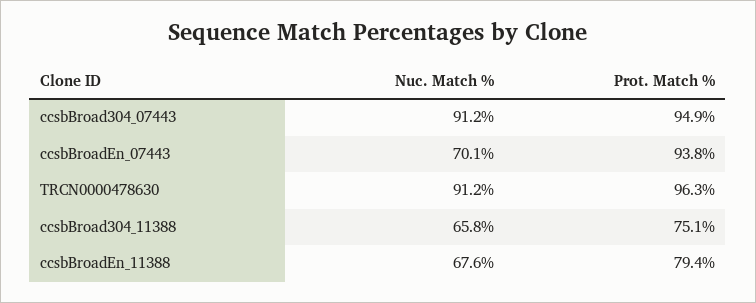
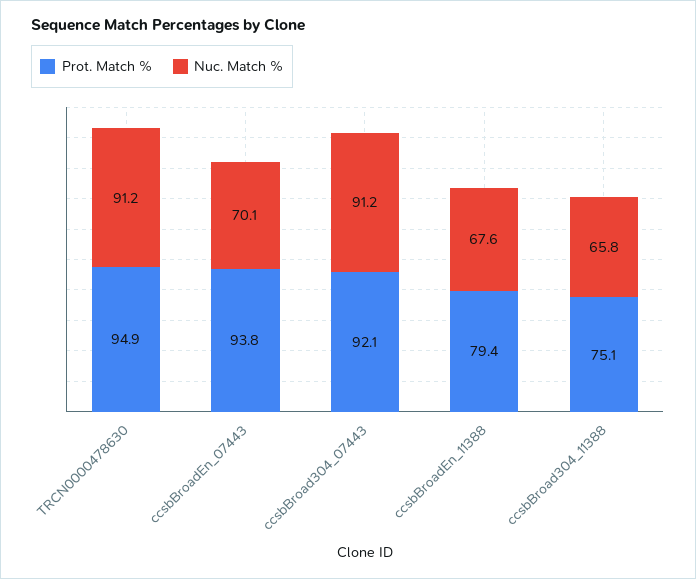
  {
    "Nuc. Match %": {
      "ccsbBroad304_07443": 91.2,
      "ccsbBroadEn_07443": 70.1,
      "TRCN0000478630": 91.2,
      "ccsbBroad304_11388": 65.8,
      "ccsbBroadEn_11388": 67.6
    },
    "Prot. Match %": {
-     "ccsbBroad304_07443": 94.9,
+     "ccsbBroad304_07443": 92.1,
      "ccsbBroadEn_07443": 93.8,
-     "TRCN0000478630": 96.3,
+     "TRCN0000478630": 94.9,
      "ccsbBroad304_11388": 75.1,
      "ccsbBroadEn_11388": 79.4
    }
  }

